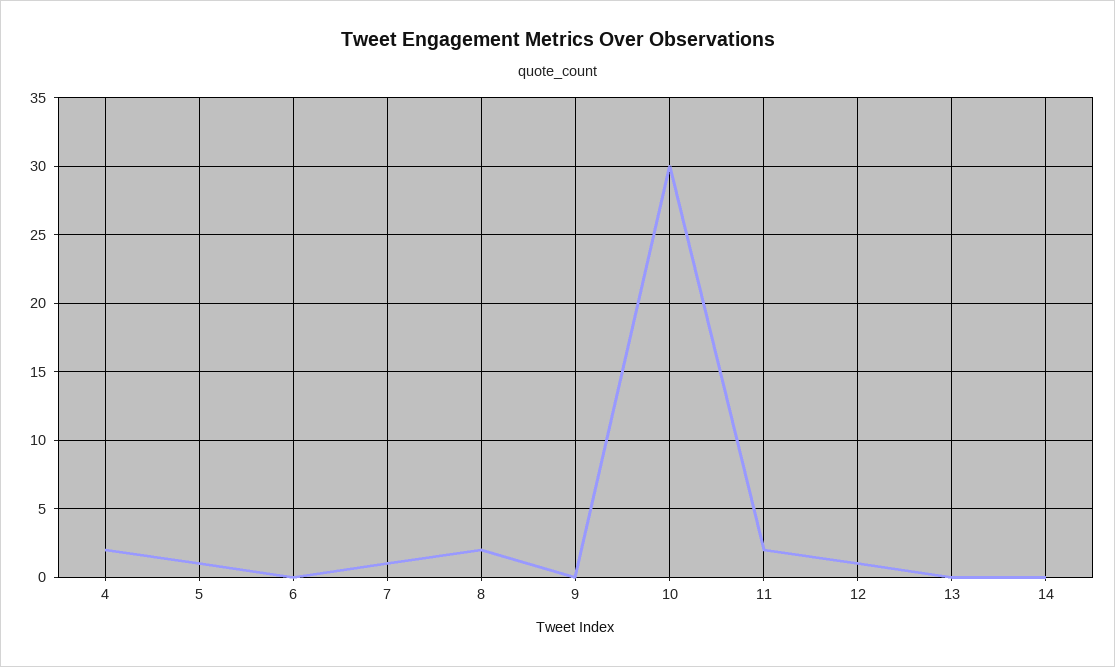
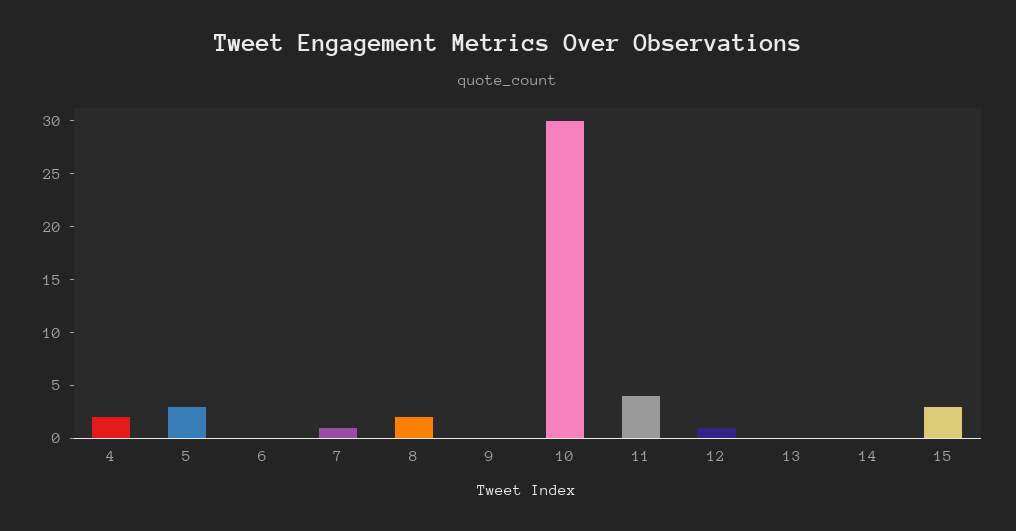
  {
    "4": 2,
-   "5": 1,
+   "5": 3,
    "6": 0,
    "7": 1,
    "8": 2,
    "9": 0,
    "10": 30,
-   "11": 2,
+   "11": 4,
    "12": 1,
    "13": 0,
-   "14": 0
+   "14": 0,
+   "15": 3
  }

